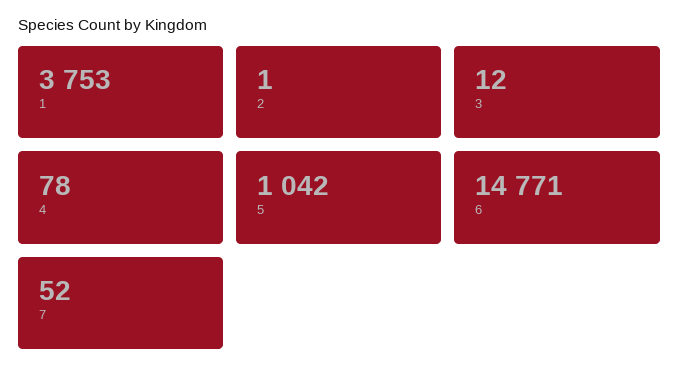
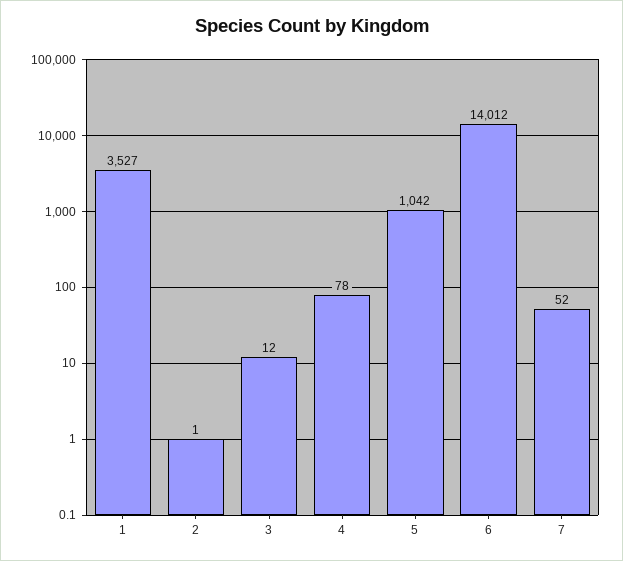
  {
-   "1": 3753,
+   "1": 3527,
    "2": 1,
    "3": 12,
    "4": 78,
    "5": 1042,
-   "6": 14771,
+   "6": 14012,
    "7": 52
  }

